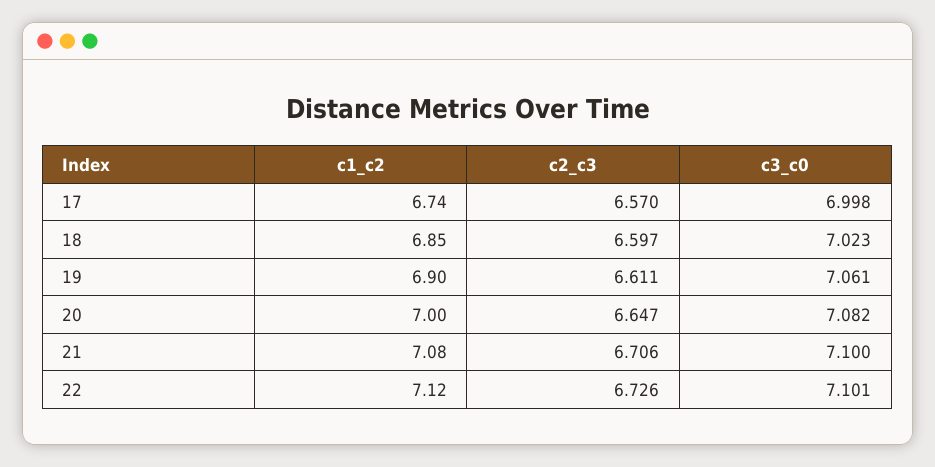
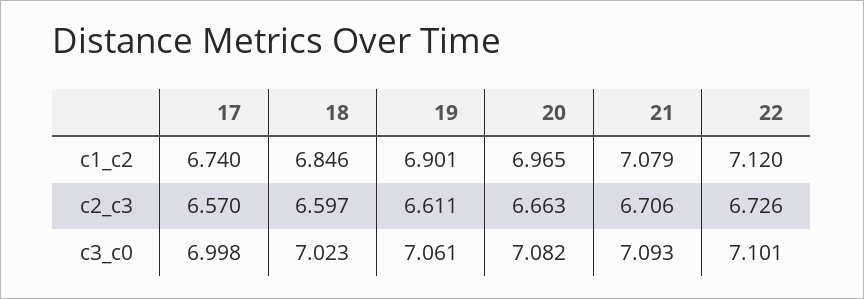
  {
    "c1_c2": {
      "17": 6.74,
      "18": 6.846,
      "19": 6.901,
-     "20": 7,
+     "20": 6.965,
      "21": 7.079,
      "22": 7.12
    },
    "c2_c3": {
      "17": 6.57,
      "18": 6.597,
      "19": 6.611,
-     "20": 6.647,
+     "20": 6.663,
      "21": 6.706,
      "22": 6.726
    },
    "c3_c0": {
      "17": 6.998,
      "18": 7.023,
      "19": 7.061,
      "20": 7.082,
-     "21": 7.1,
+     "21": 7.093,
      "22": 7.101
    }
  }

